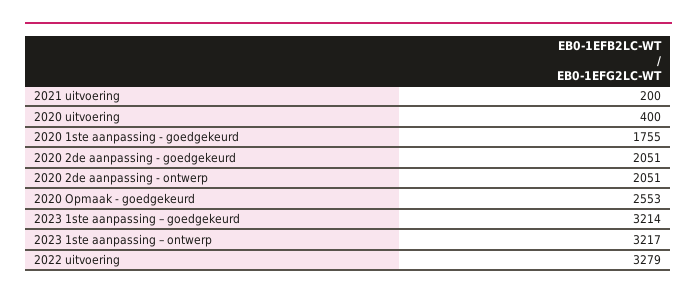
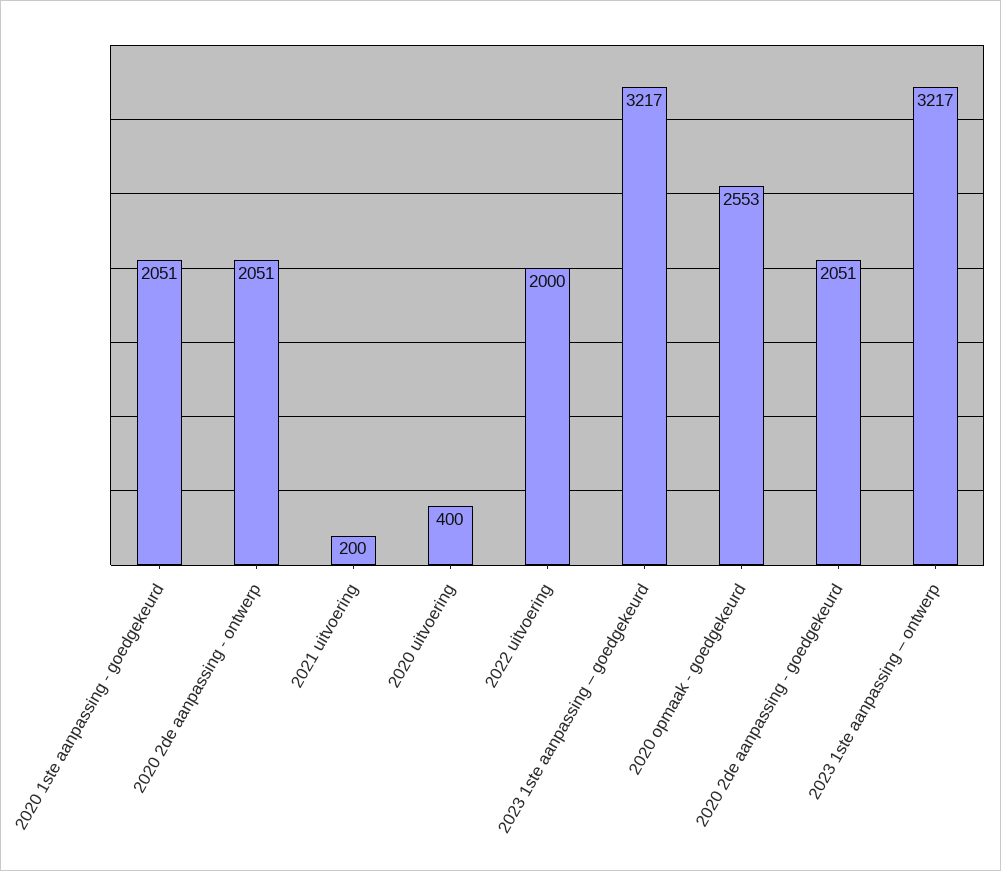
  {
    "2021 uitvoering": 200,
    "2020 uitvoering": 400,
-   "2020 1ste aanpassing - goedgekeurd": 1755,
+   "2020 1ste aanpassing - goedgekeurd": 2051,
    "2020 2de aanpassing - goedgekeurd": 2051,
    "2020 2de aanpassing - ontwerp": 2051,
    "2020 Opmaak - goedgekeurd": 2553,
-   "2023 1ste aanpassing – goedgekeurd": 3214,
+   "2023 1ste aanpassing – goedgekeurd": 3217,
    "2023 1ste aanpassing – ontwerp": 3217,
-   "2022 uitvoering": 3279
+   "2022 uitvoering": 2000
  }

